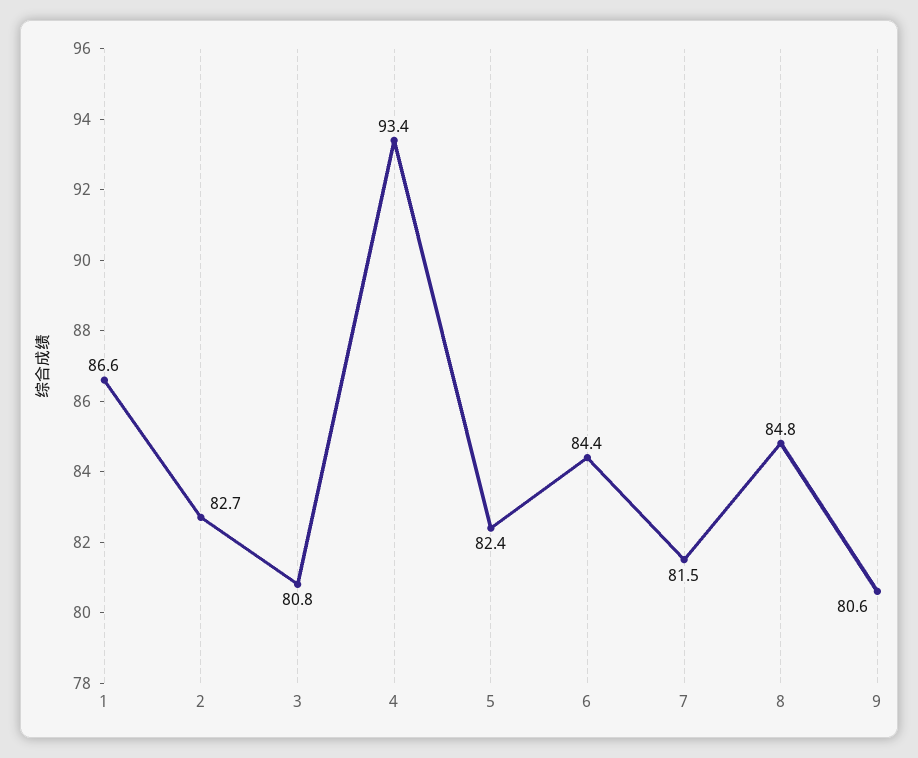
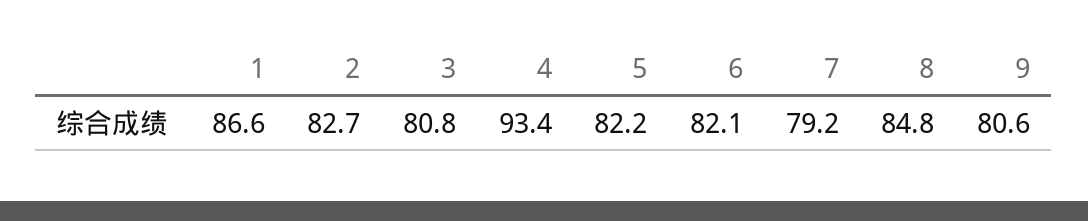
  {
    "1": 86.6,
    "2": 82.7,
    "3": 80.8,
    "4": 93.4,
-   "5": 82.4,
+   "5": 82.2,
-   "6": 84.4,
+   "6": 82.1,
-   "7": 81.5,
+   "7": 79.2,
    "8": 84.8,
    "9": 80.6
  }

